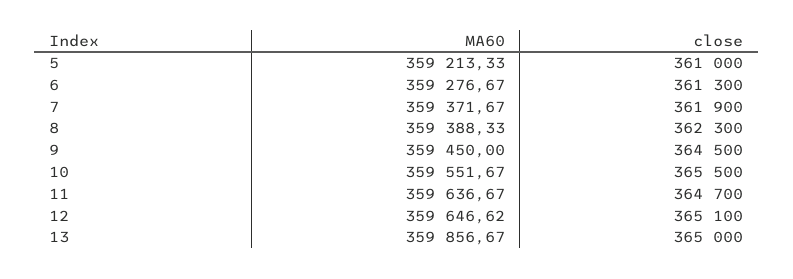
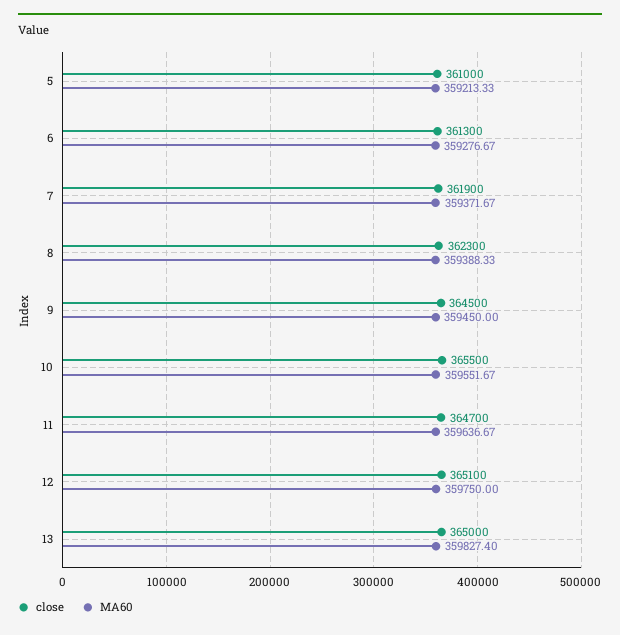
  {
    "MA60": {
      "5": 359213.33,
      "6": 359276.67,
      "7": 359371.67,
      "8": 359388.33,
      "9": 359450,
      "10": 359551.67,
      "11": 359636.67,
-     "12": 359646.62,
+     "12": 359750,
-     "13": 359856.67
+     "13": 359827.4
    },
    "close": {
      "5": 361000,
      "6": 361300,
      "7": 361900,
      "8": 362300,
      "9": 364500,
      "10": 365500,
      "11": 364700,
      "12": 365100,
      "13": 365000
    }
  }

